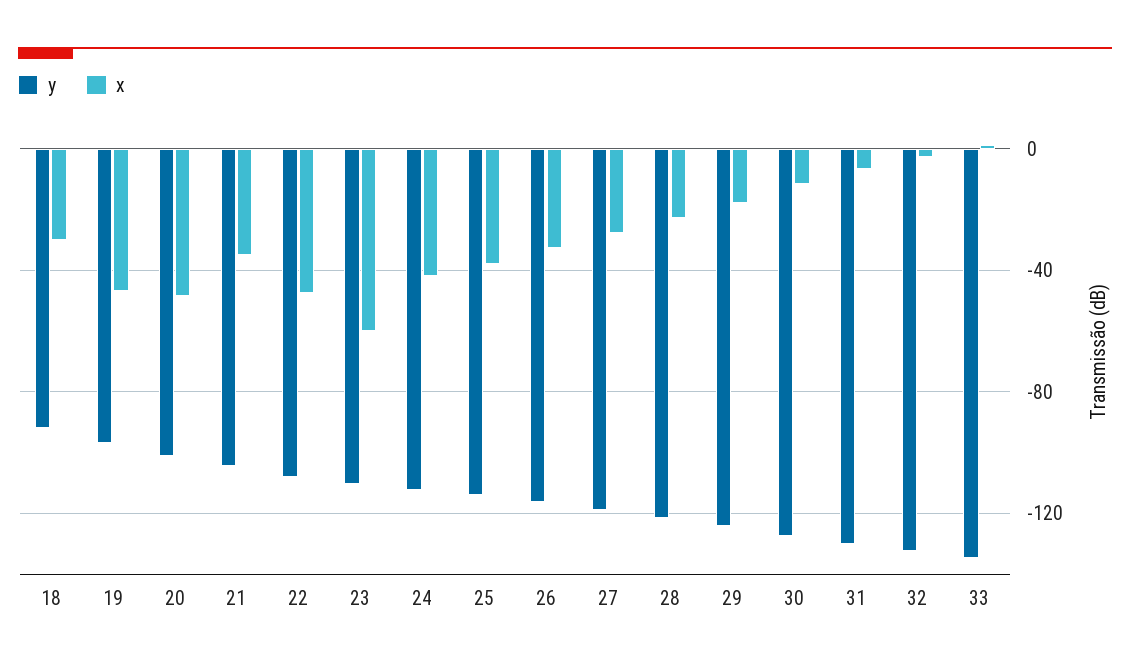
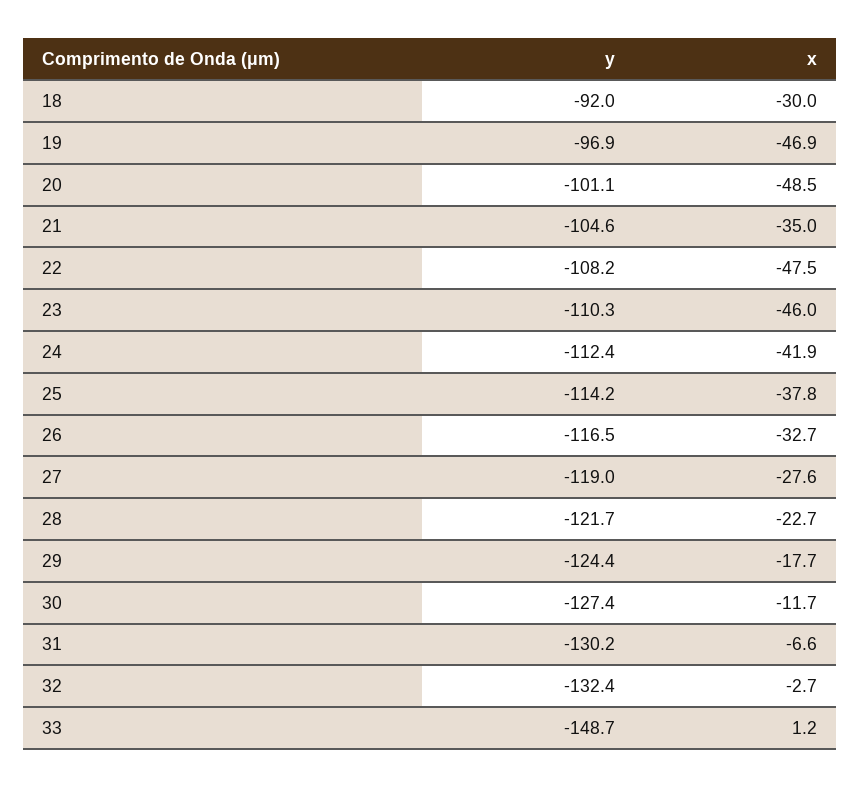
  {
    "y": {
      "18": -92,
      "19": -96.9,
      "20": -101.1,
      "21": -104.6,
      "22": -108.2,
      "23": -110.3,
      "24": -112.4,
      "25": -114.2,
      "26": -116.5,
      "27": -119,
      "28": -121.7,
      "29": -124.4,
      "30": -127.4,
      "31": -130.2,
      "32": -132.4,
-     "33": -135
+     "33": -148.7
    },
    "x": {
      "18": -30,
      "19": -46.9,
      "20": -48.5,
      "21": -35,
      "22": -47.5,
-     "23": -60,
+     "23": -46,
      "24": -41.9,
      "25": -37.8,
      "26": -32.7,
      "27": -27.6,
      "28": -22.7,
      "29": -17.7,
      "30": -11.7,
      "31": -6.6,
      "32": -2.7,
      "33": 1.2
    }
  }

